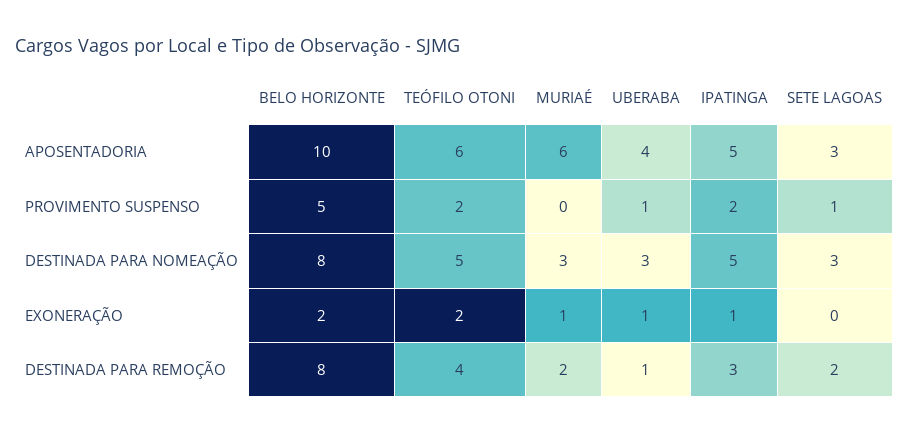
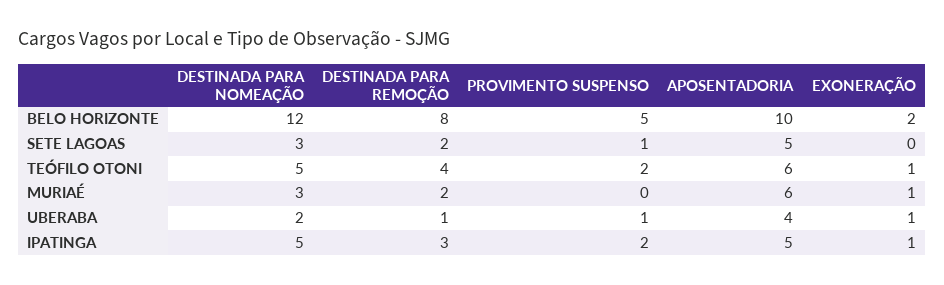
  {
    "BELO HORIZONTE": {
      "APOSENTADORIA": 10,
      "PROVIMENTO SUSPENSO": 5,
-     "DESTINADA PARA NOMEAÇÃO": 8,
+     "DESTINADA PARA NOMEAÇÃO": 12,
      "EXONERAÇÃO": 2,
      "DESTINADA PARA REMOÇÃO": 8
    },
    "TEÓFILO OTONI": {
      "APOSENTADORIA": 6,
      "PROVIMENTO SUSPENSO": 2,
      "DESTINADA PARA NOMEAÇÃO": 5,
-     "EXONERAÇÃO": 2,
+     "EXONERAÇÃO": 1,
      "DESTINADA PARA REMOÇÃO": 4
    },
    "MURIAÉ": {
      "APOSENTADORIA": 6,
      "PROVIMENTO SUSPENSO": 0,
      "DESTINADA PARA NOMEAÇÃO": 3,
      "EXONERAÇÃO": 1,
      "DESTINADA PARA REMOÇÃO": 2
    },
    "UBERABA": {
      "APOSENTADORIA": 4,
      "PROVIMENTO SUSPENSO": 1,
-     "DESTINADA PARA NOMEAÇÃO": 3,
+     "DESTINADA PARA NOMEAÇÃO": 2,
      "EXONERAÇÃO": 1,
      "DESTINADA PARA REMOÇÃO": 1
    },
    "IPATINGA": {
      "APOSENTADORIA": 5,
      "PROVIMENTO SUSPENSO": 2,
      "DESTINADA PARA NOMEAÇÃO": 5,
      "EXONERAÇÃO": 1,
      "DESTINADA PARA REMOÇÃO": 3
    },
    "SETE LAGOAS": {
-     "APOSENTADORIA": 3,
+     "APOSENTADORIA": 5,
      "PROVIMENTO SUSPENSO": 1,
      "DESTINADA PARA NOMEAÇÃO": 3,
      "EXONERAÇÃO": 0,
      "DESTINADA PARA REMOÇÃO": 2
    }
  }

